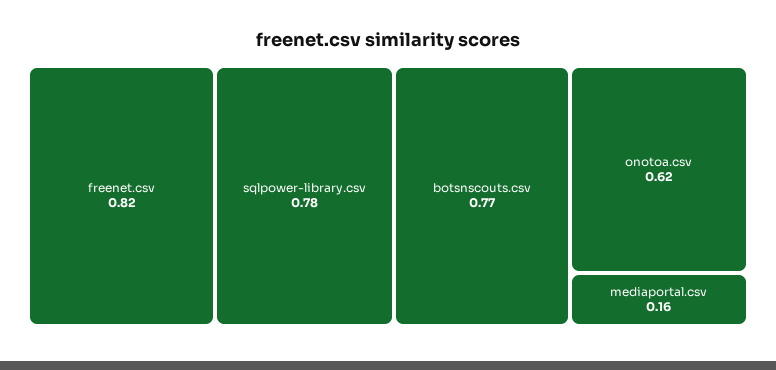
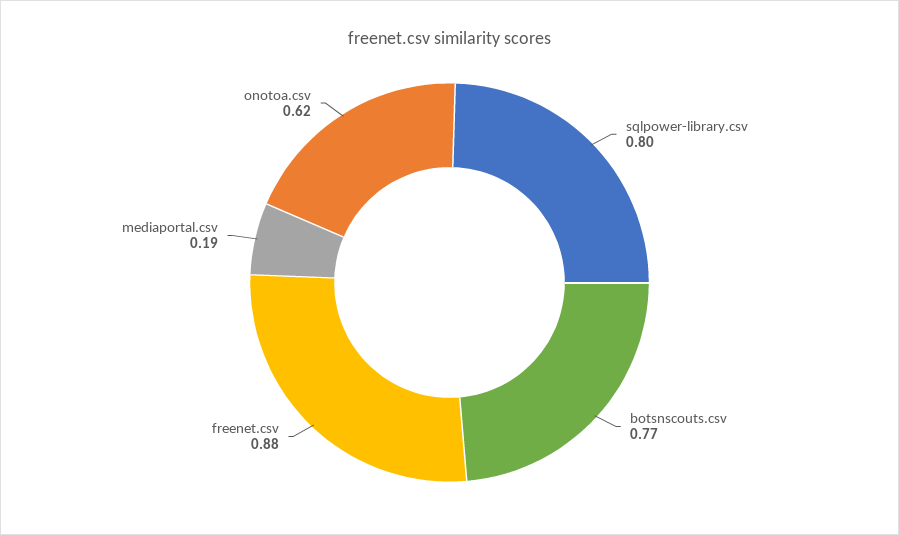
  {
-   "freenet.csv": 0.82,
+   "freenet.csv": 0.88,
-   "sqlpower-library.csv": 0.78,
+   "sqlpower-library.csv": 0.8,
    "botsnscouts.csv": 0.77,
    "onotoa.csv": 0.62,
-   "mediaportal.csv": 0.16
+   "mediaportal.csv": 0.19
  }

